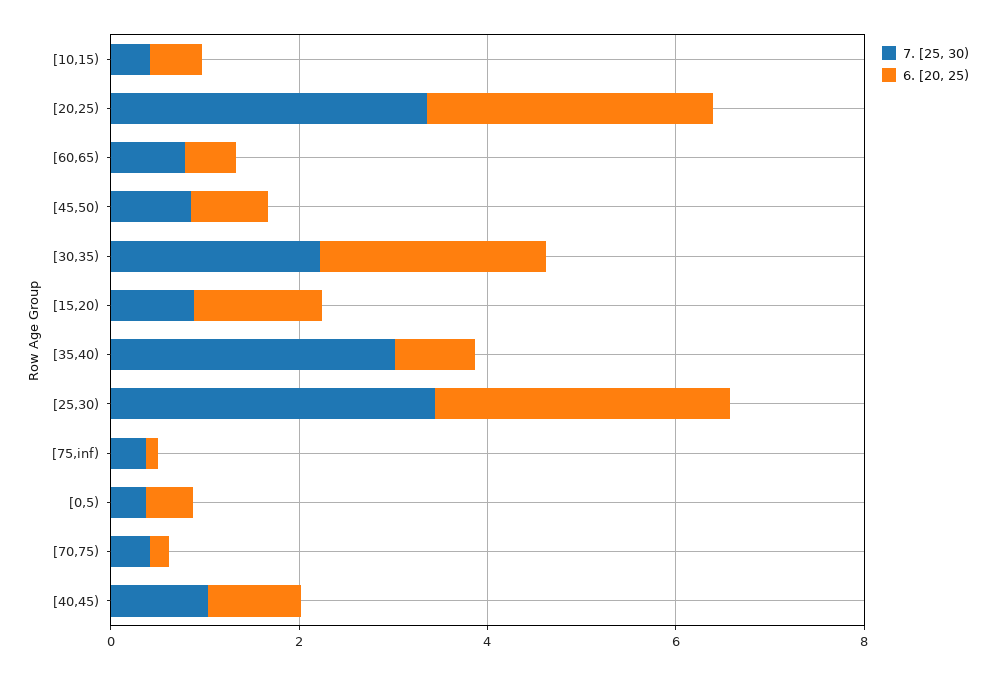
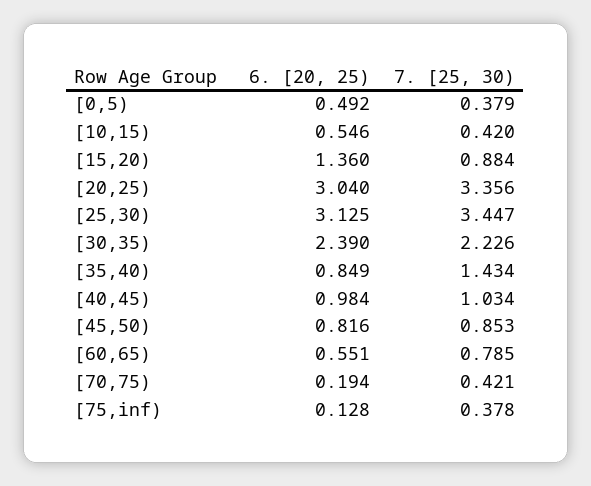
  {
    "7. [25, 30)": {
      "[10,15)": 0.42,
      "[20,25)": 3.356,
      "[60,65)": 0.785,
      "[45,50)": 0.853,
      "[30,35)": 2.226,
      "[15,20)": 0.884,
-     "[35,40)": 3,
+     "[35,40)": 1.434,
      "[25,30)": 3.447,
      "[75,inf)": 0.378,
      "[0,5)": 0.379,
      "[70,75)": 0.421,
      "[40,45)": 1.034
    },
    "6. [20, 25)": {
      "[10,15)": 0.546,
      "[20,25)": 3.04,
      "[60,65)": 0.551,
      "[45,50)": 0.816,
      "[30,35)": 2.39,
      "[15,20)": 1.36,
      "[35,40)": 0.849,
      "[25,30)": 3.125,
      "[75,inf)": 0.128,
      "[0,5)": 0.492,
      "[70,75)": 0.194,
      "[40,45)": 0.984
    }
  }

